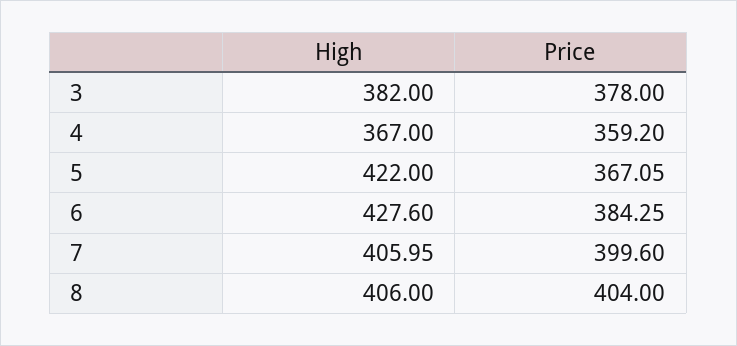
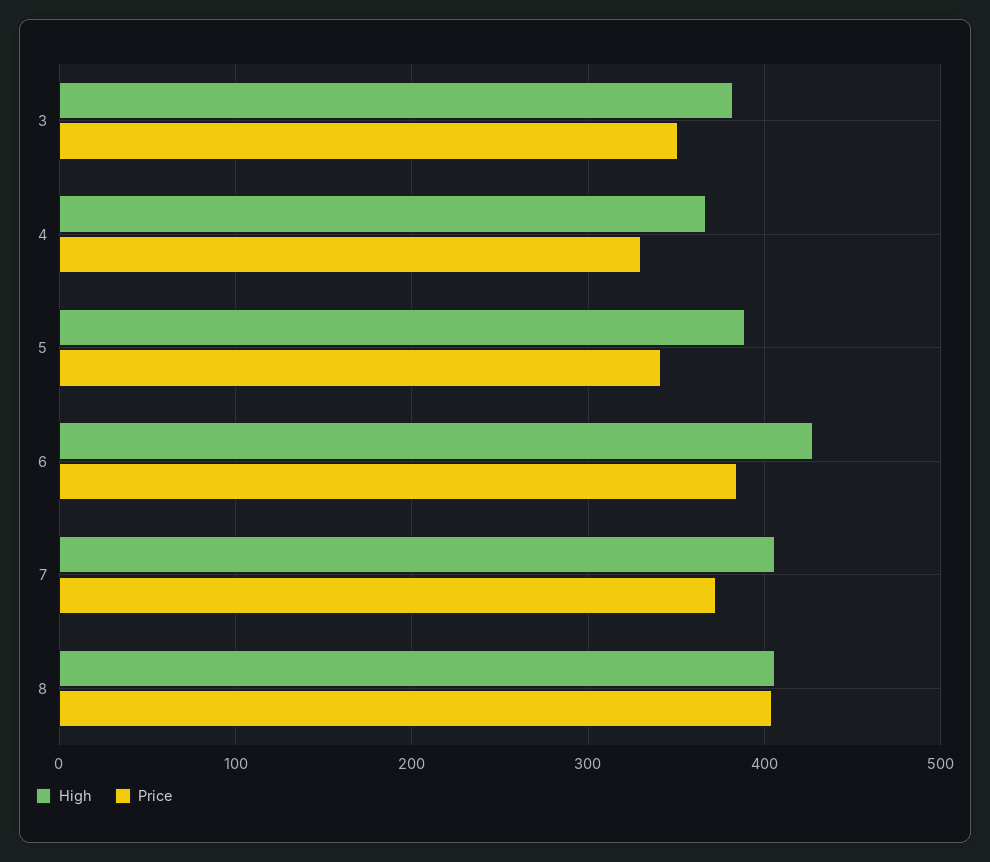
  {
    "High": {
      "3": 382,
      "4": 367,
-     "5": 422,
+     "5": 390,
      "6": 427.6,
      "7": 405.95,
      "8": 406
    },
    "Price": {
-     "3": 378,
+     "3": 350,
-     "4": 359.2,
+     "4": 330,
-     "5": 367.05,
+     "5": 340,
      "6": 384.25,
-     "7": 399.6,
+     "7": 370,
      "8": 404
    }
  }

